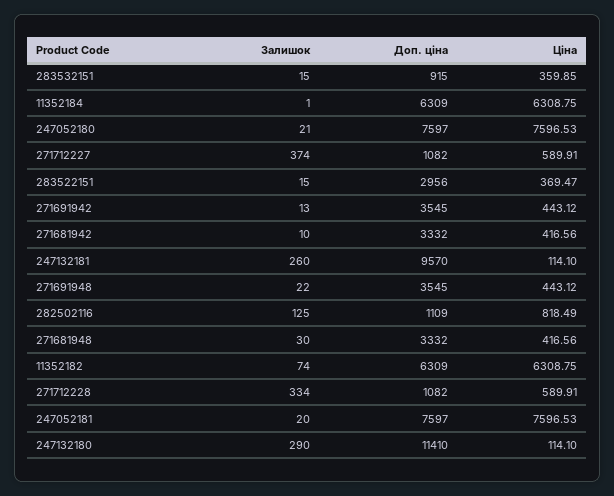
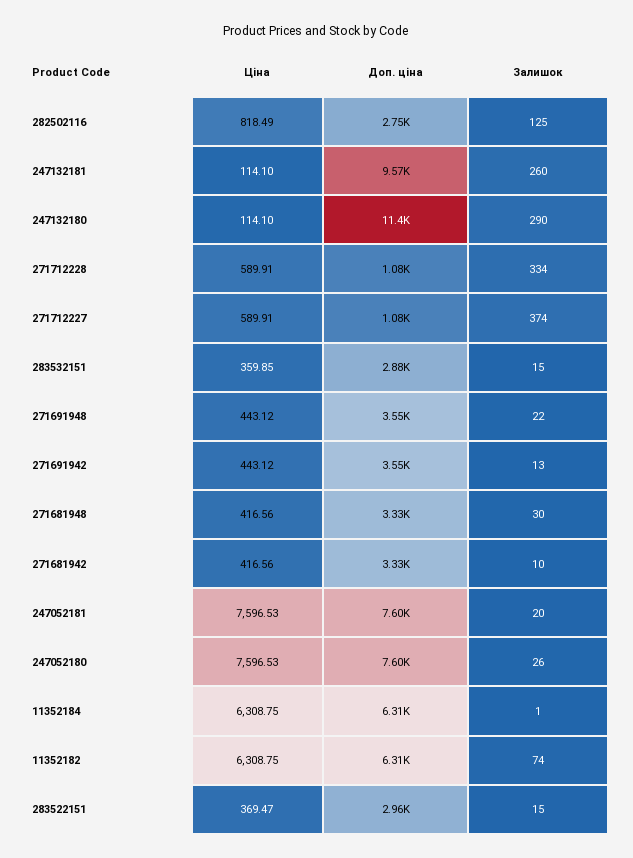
  {
    "Залишок": {
      "283532151": 15,
      "11352184": 1,
-     "247052180": 21,
+     "247052180": 26,
      "271712227": 374,
      "283522151": 15,
      "271691942": 13,
      "271681942": 10,
      "247132181": 260,
      "271691948": 22,
      "282502116": 125,
      "271681948": 30,
      "11352182": 74,
      "271712228": 334,
      "247052181": 20,
      "247132180": 290
    },
    "Доп. ціна": {
-     "283532151": 915,
+     "283532151": 2880,
      "11352184": 6309,
      "247052180": 7597,
      "271712227": 1082,
      "283522151": 2956,
      "271691942": 3545,
      "271681942": 3332,
      "247132181": 9570,
      "271691948": 3545,
-     "282502116": 1109,
+     "282502116": 2750,
      "271681948": 3332,
      "11352182": 6309,
      "271712228": 1082,
      "247052181": 7597,
      "247132180": 11410
    },
    "Ціна": {
      "283532151": 359.85,
      "11352184": 6308.75,
      "247052180": 7596.53,
      "271712227": 589.91,
      "283522151": 369.47,
      "271691942": 443.12,
      "271681942": 416.56,
      "247132181": 114.1,
      "271691948": 443.12,
      "282502116": 818.49,
      "271681948": 416.56,
      "11352182": 6308.75,
      "271712228": 589.91,
      "247052181": 7596.53,
      "247132180": 114.1
    }
  }

